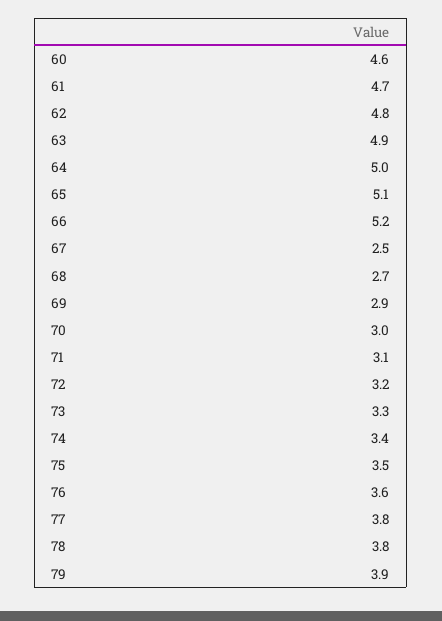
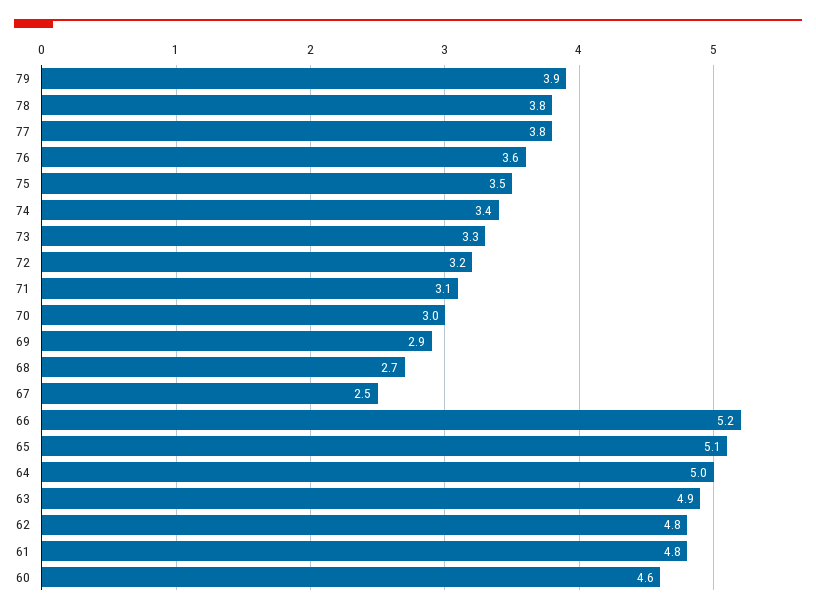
  {
    "60": 4.6,
-   "61": 4.7,
+   "61": 4.8,
    "62": 4.8,
    "63": 4.9,
    "64": 5,
    "65": 5.1,
    "66": 5.2,
    "67": 2.5,
    "68": 2.7,
    "69": 2.9,
    "70": 3,
    "71": 3.1,
    "72": 3.2,
    "73": 3.3,
    "74": 3.4,
    "75": 3.5,
    "76": 3.6,
    "77": 3.8,
    "78": 3.8,
    "79": 3.9
  }

